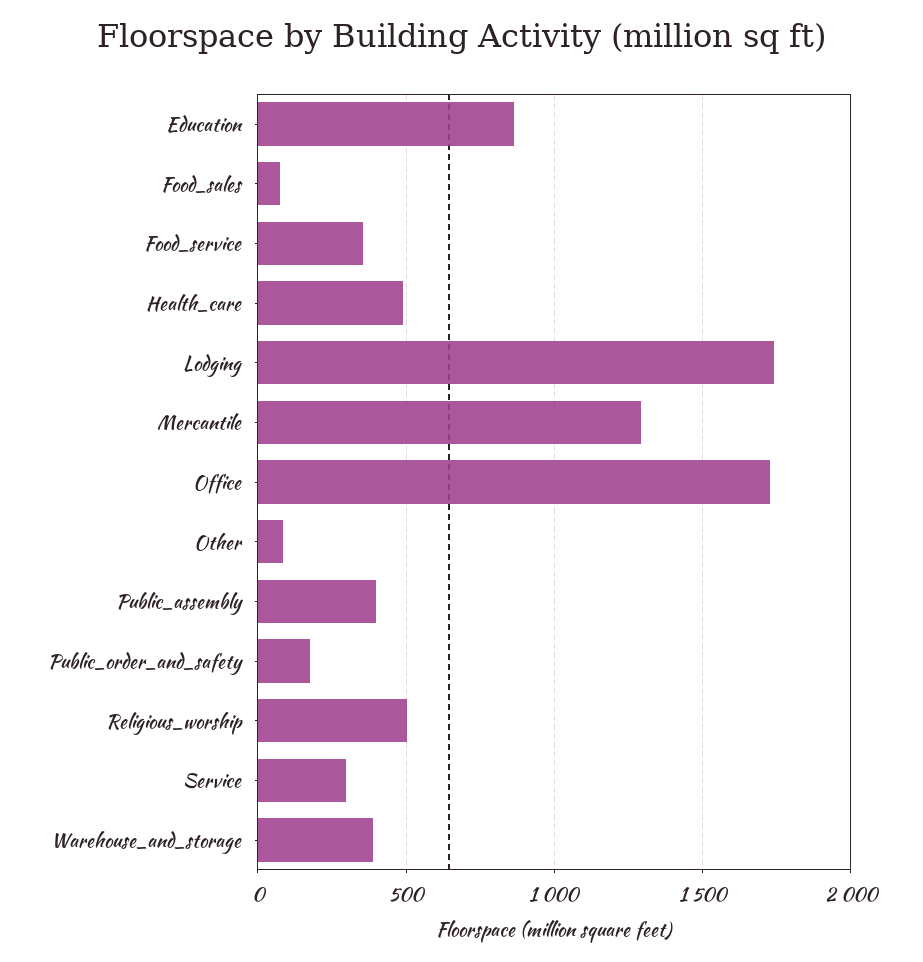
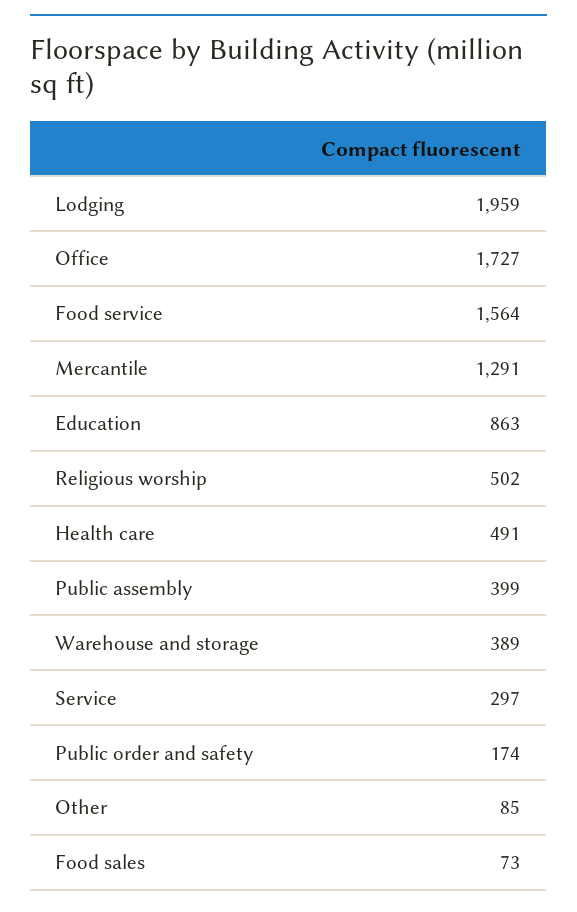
  {
    "Education": 863,
    "Food_sales": 73,
-   "Food_service": 350,
+   "Food_service": 1564,
    "Health_care": 491,
-   "Lodging": 1750,
+   "Lodging": 1959,
    "Mercantile": 1291,
    "Office": 1727,
    "Other": 85,
    "Public_assembly": 399,
    "Public_order_and_safety": 174,
    "Religious_worship": 502,
    "Service": 297,
    "Warehouse_and_storage": 389
  }

